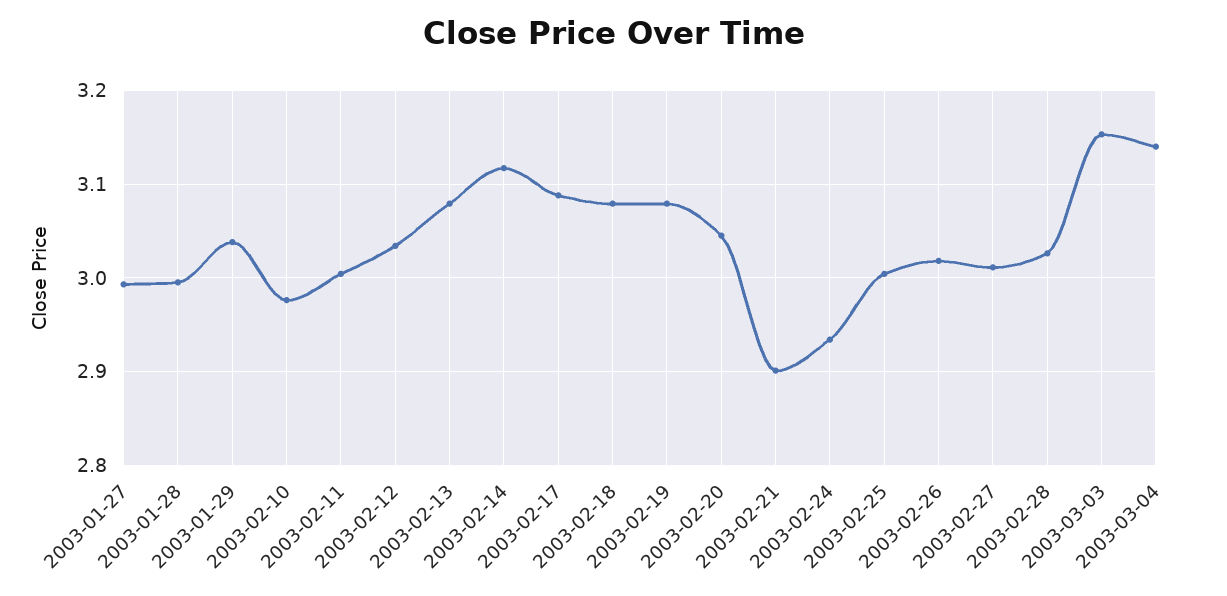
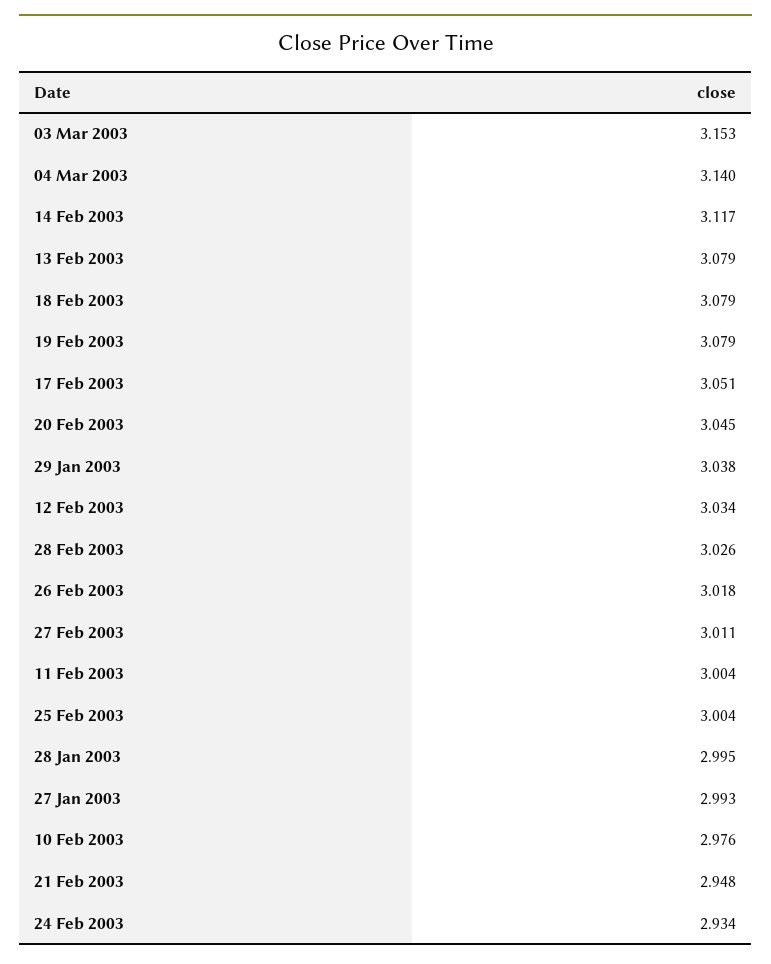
  {
    "2003-01-27": 2.993,
    "2003-01-28": 2.995,
    "2003-01-29": 3.038,
    "2003-02-10": 2.976,
    "2003-02-11": 3.004,
    "2003-02-12": 3.034,
    "2003-02-13": 3.079,
    "2003-02-14": 3.117,
-   "2003-02-17": 3.09,
+   "2003-02-17": 3.051,
    "2003-02-18": 3.079,
    "2003-02-19": 3.079,
    "2003-02-20": 3.045,
-   "2003-02-21": 2.9,
+   "2003-02-21": 2.948,
    "2003-02-24": 2.934,
    "2003-02-25": 3.004,
    "2003-02-26": 3.018,
    "2003-02-27": 3.011,
    "2003-02-28": 3.026,
    "2003-03-03": 3.153,
    "2003-03-04": 3.14
  }

